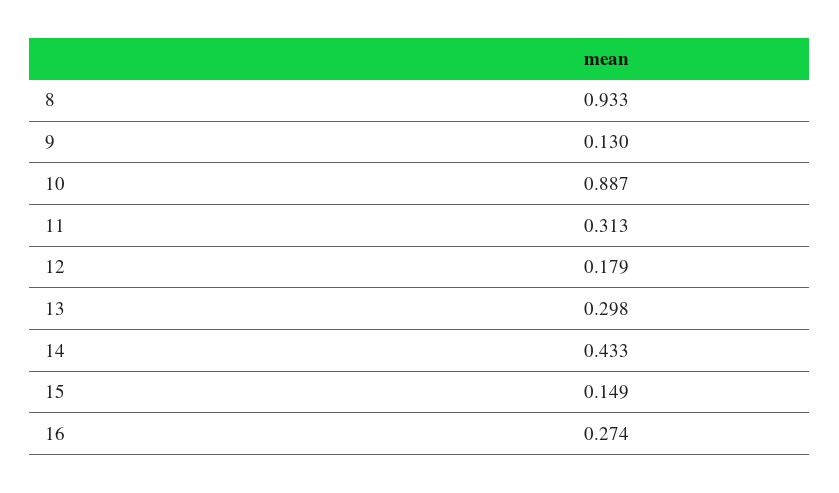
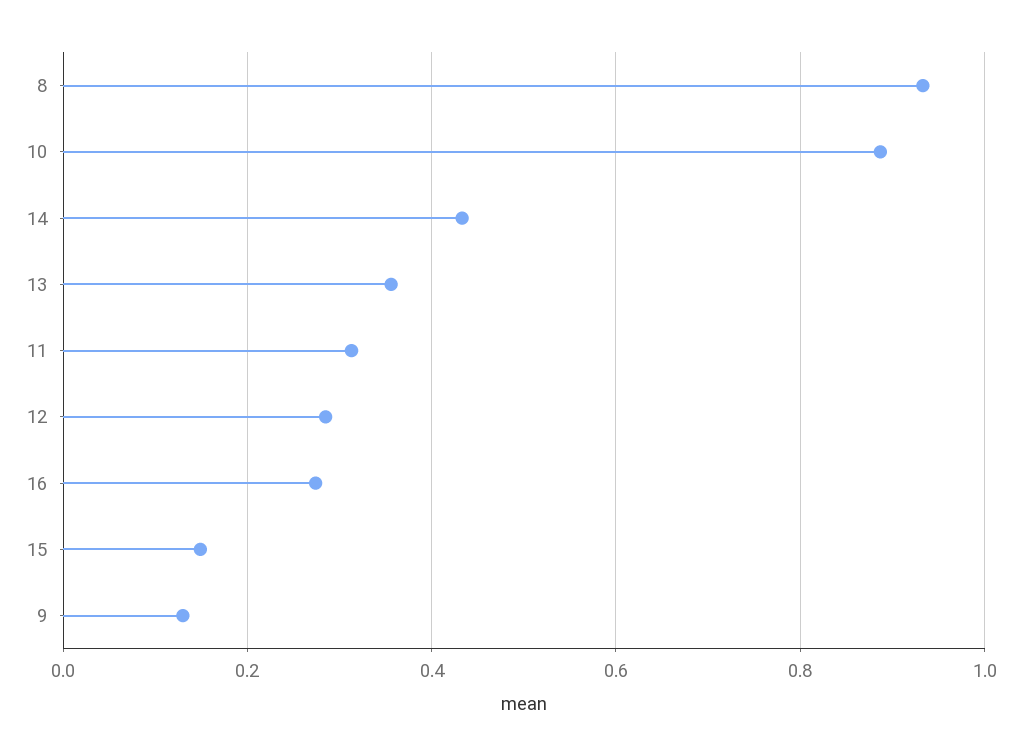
  {
    "8": 0.933,
    "9": 0.13,
    "10": 0.887,
    "11": 0.313,
-   "12": 0.179,
+   "12": 0.28,
-   "13": 0.298,
+   "13": 0.36,
    "14": 0.433,
    "15": 0.149,
    "16": 0.274
  }

